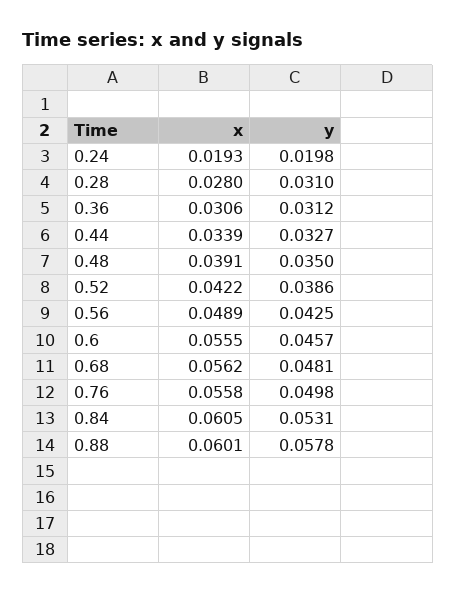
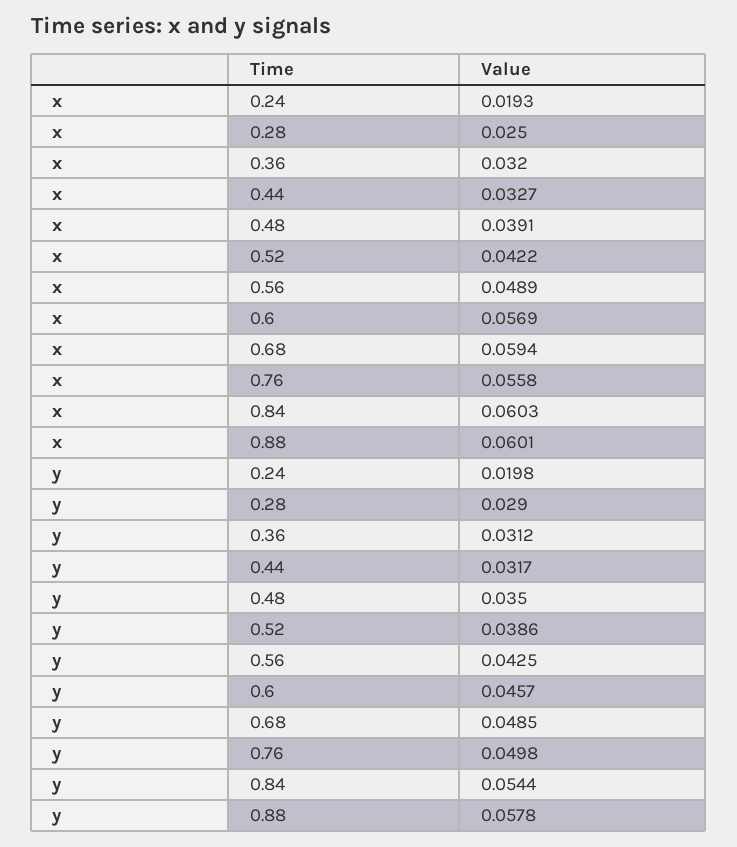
  {
    "x": {
      "0.24": 0.0193,
-     "0.28": 0.028,
+     "0.28": 0.025,
-     "0.36": 0.0306,
+     "0.36": 0.032,
-     "0.44": 0.0339,
+     "0.44": 0.0327,
      "0.48": 0.0391,
      "0.52": 0.0422,
      "0.56": 0.0489,
-     "0.6": 0.0555,
+     "0.6": 0.0569,
-     "0.68": 0.0562,
+     "0.68": 0.0594,
      "0.76": 0.0558,
-     "0.84": 0.0605,
+     "0.84": 0.0603,
      "0.88": 0.0601
    },
    "y": {
      "0.24": 0.0198,
-     "0.28": 0.031,
+     "0.28": 0.029,
      "0.36": 0.0312,
-     "0.44": 0.0327,
+     "0.44": 0.0317,
      "0.48": 0.035,
      "0.52": 0.0386,
      "0.56": 0.0425,
      "0.6": 0.0457,
-     "0.68": 0.0481,
+     "0.68": 0.0485,
      "0.76": 0.0498,
-     "0.84": 0.0531,
+     "0.84": 0.0544,
      "0.88": 0.0578
    }
  }

